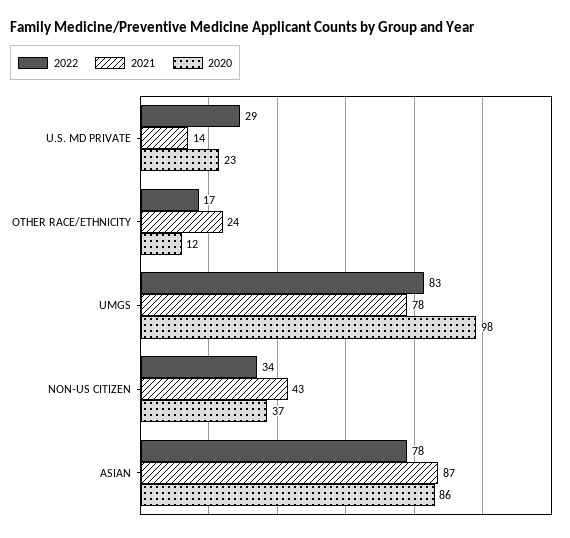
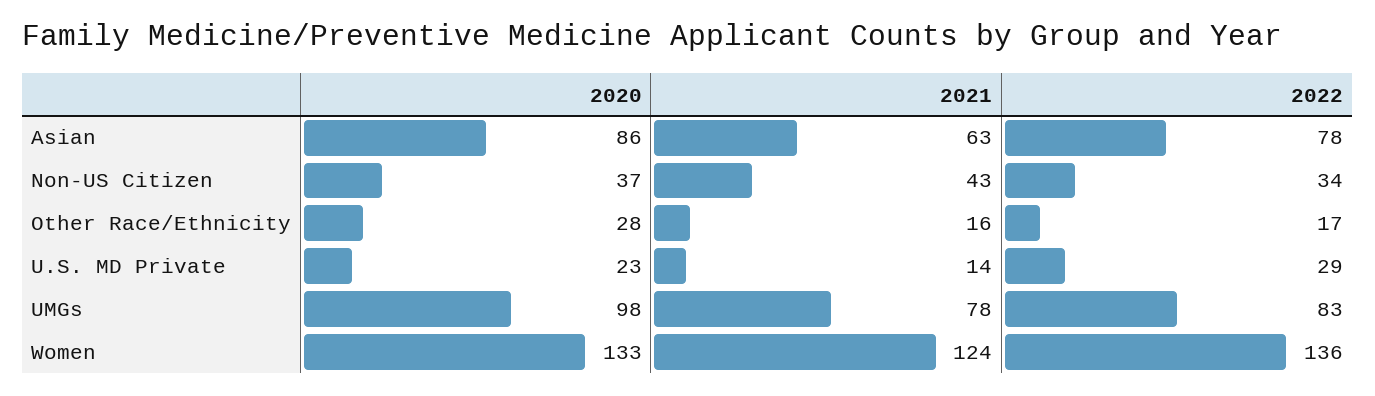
  {
    "2022": {
      "U.S. MD PRIVATE": 29,
      "OTHER RACE/ETHNICITY": 17,
      "UMGS": 83,
      "NON-US CITIZEN": 34,
-     "ASIAN": 78
+     "ASIAN": 78,
+     "Women": 136
    },
    "2021": {
      "U.S. MD PRIVATE": 14,
-     "OTHER RACE/ETHNICITY": 24,
+     "OTHER RACE/ETHNICITY": 16,
      "UMGS": 78,
      "NON-US CITIZEN": 43,
-     "ASIAN": 87
+     "ASIAN": 63,
+     "Women": 124
    },
    "2020": {
      "U.S. MD PRIVATE": 23,
-     "OTHER RACE/ETHNICITY": 12,
+     "OTHER RACE/ETHNICITY": 28,
      "UMGS": 98,
      "NON-US CITIZEN": 37,
-     "ASIAN": 86
+     "ASIAN": 86,
+     "Women": 133
    }
  }

